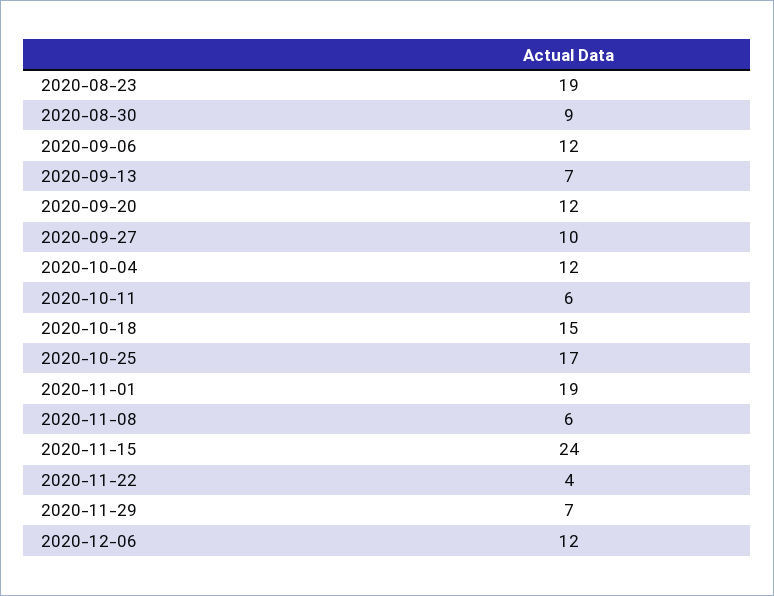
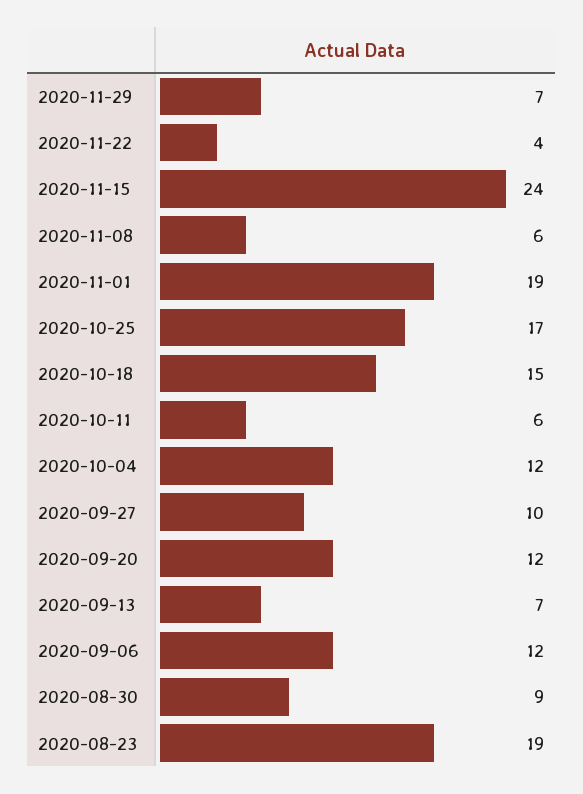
  {
    "2020-08-23": 19,
    "2020-08-30": 9,
    "2020-09-06": 12,
    "2020-09-13": 7,
    "2020-09-20": 12,
    "2020-09-27": 10,
    "2020-10-04": 12,
    "2020-10-11": 6,
    "2020-10-18": 15,
    "2020-10-25": 17,
    "2020-11-01": 19,
    "2020-11-08": 6,
    "2020-11-15": 24,
    "2020-11-22": 4,
-   "2020-11-29": 7,
+   "2020-11-29": 7
-   "2020-12-06": 12
  }

